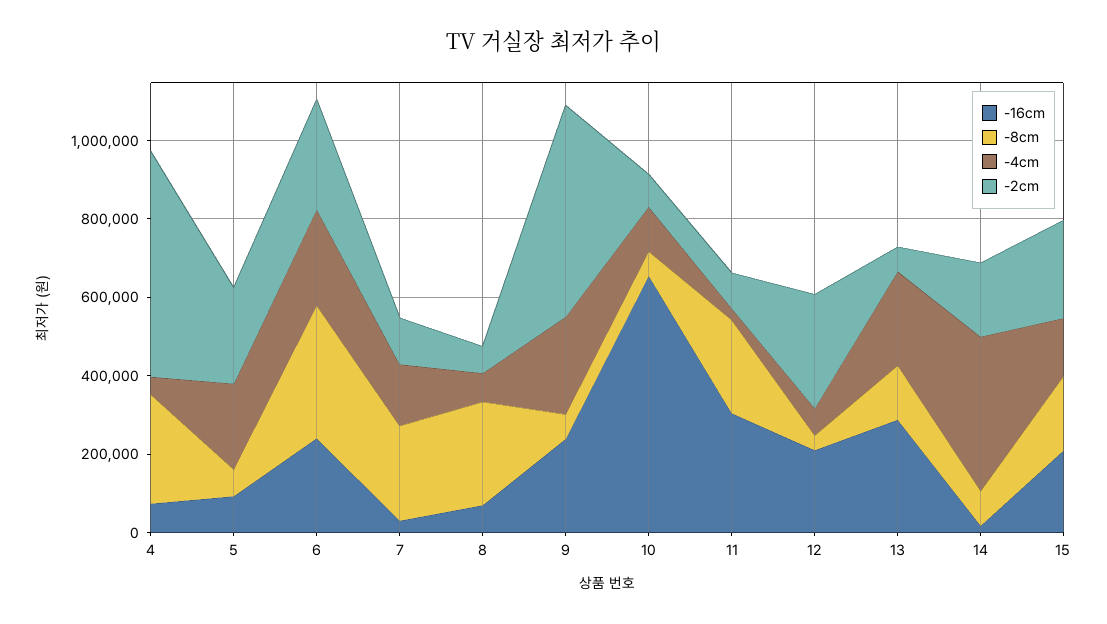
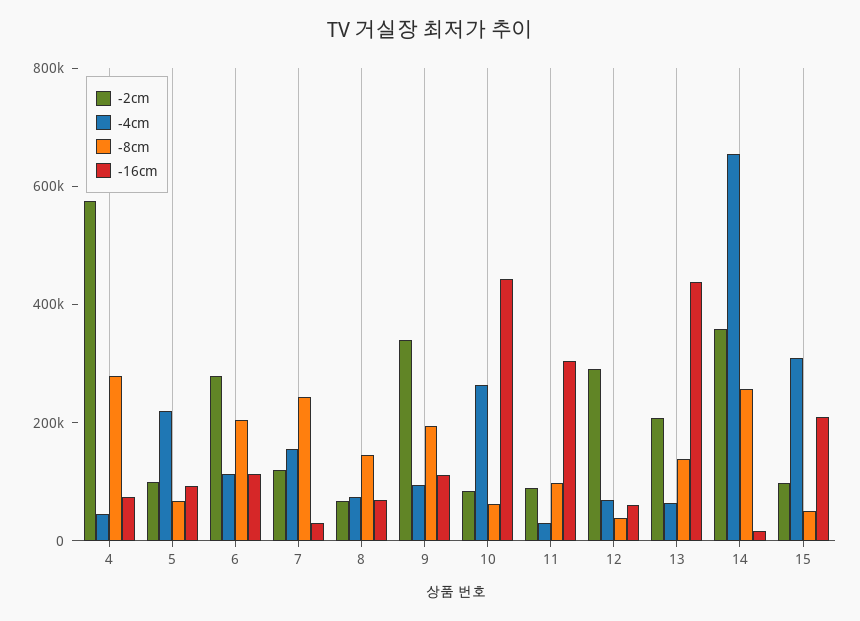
  {
    "-16cm": {
      "4": 50000,
      "5": 100000,
-     "6": 250000,
+     "6": 100000,
      "7": 50000,
      "8": 50000,
-     "9": 250000,
+     "9": 100000,
-     "10": 650000,
+     "10": 450000,
      "11": 300000,
-     "12": 200000,
+     "12": 50000,
-     "13": 300000,
+     "13": 450000,
      "14": 0,
      "15": 200000
    },
    "-8cm": {
      "4": 300000,
      "5": 50000,
-     "6": 350000,
+     "6": 200000,
      "7": 250000,
-     "8": 250000,
+     "8": 150000,
-     "9": 50000,
+     "9": 200000,
      "10": 50000,
-     "11": 250000,
+     "11": 100000,
      "12": 50000,
      "13": 150000,
-     "14": 100000,
+     "14": 250000,
-     "15": 200000
+     "15": 50000
    },
    "-4cm": {
      "4": 50000,
      "5": 200000,
-     "6": 250000,
+     "6": 100000,
      "7": 150000,
      "8": 50000,
-     "9": 250000,
+     "9": 100000,
-     "10": 100000,
+     "10": 250000,
      "11": 50000,
      "12": 50000,
-     "13": 250000,
+     "13": 50000,
-     "14": 400000,
+     "14": 650000,
-     "15": 150000
+     "15": 300000
    },
    "-2cm": {
      "4": 600000,
-     "5": 250000,
+     "5": 100000,
      "6": 300000,
      "7": 100000,
      "8": 50000,
-     "9": 550000,
+     "9": 350000,
      "10": 100000,
      "11": 100000,
      "12": 300000,
-     "13": 50000,
+     "13": 200000,
-     "14": 200000,
+     "14": 350000,
-     "15": 250000
+     "15": 100000
    }
  }

